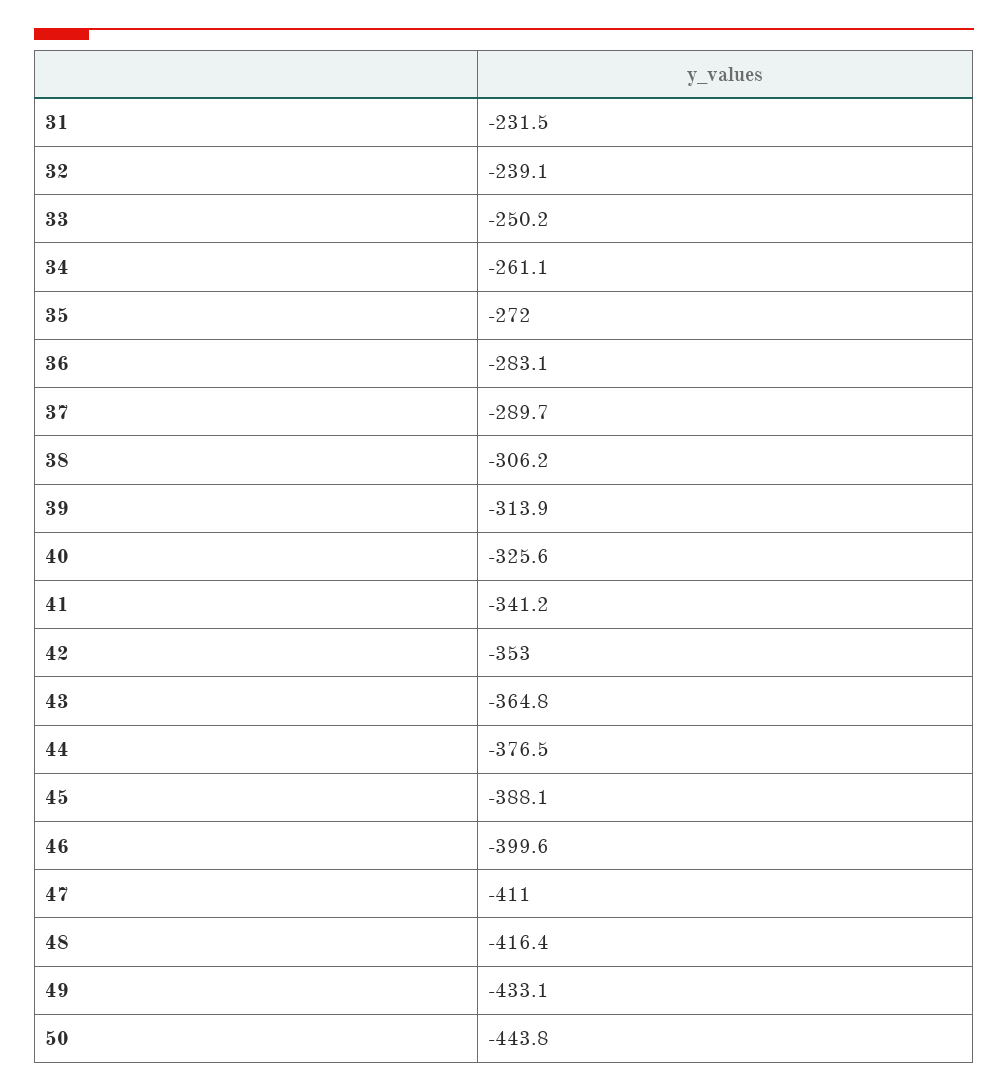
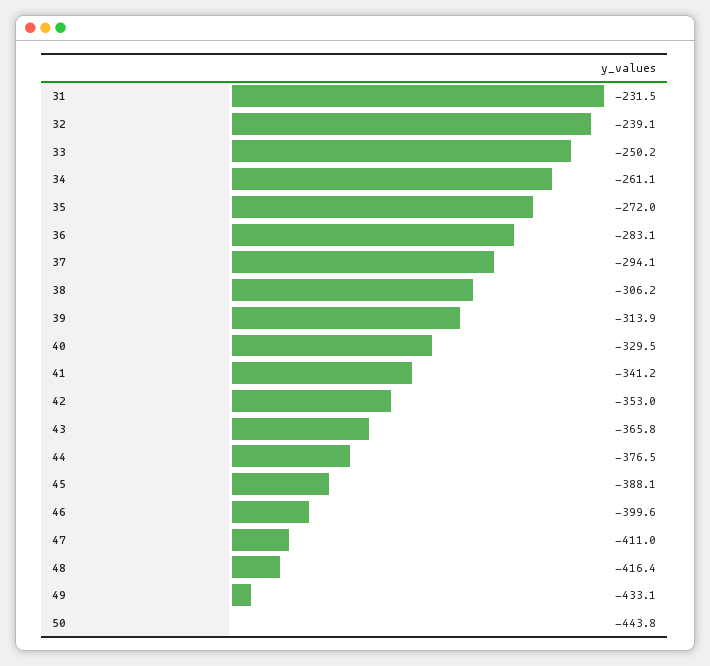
  {
    "31": -231.5,
    "32": -239.1,
    "33": -250.2,
    "34": -261.1,
    "35": -272,
    "36": -283.1,
-   "37": -289.7,
+   "37": -294.1,
    "38": -306.2,
    "39": -313.9,
-   "40": -325.6,
+   "40": -329.5,
    "41": -341.2,
    "42": -353,
-   "43": -364.8,
+   "43": -365.8,
    "44": -376.5,
    "45": -388.1,
    "46": -399.6,
    "47": -411,
    "48": -416.4,
    "49": -433.1,
    "50": -443.8
  }

